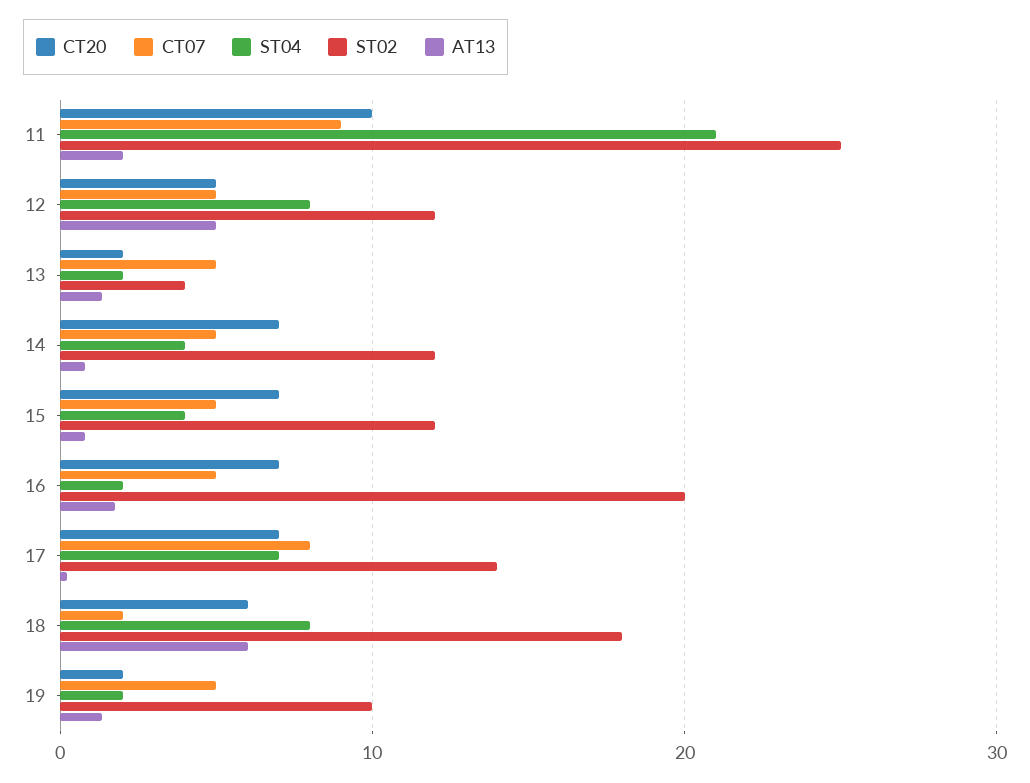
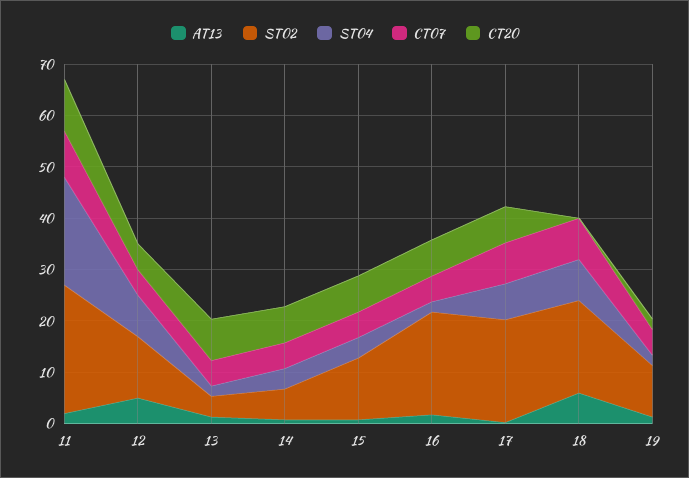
  {
    "CT20": {
      "11": 10,
      "12": 5,
-     "13": 2,
+     "13": 8,
      "14": 7,
      "15": 7,
      "16": 7,
      "17": 7,
-     "18": 6,
+     "18": 0,
      "19": 2
    },
    "CT07": {
      "11": 9,
      "12": 5,
      "13": 5,
      "14": 5,
      "15": 5,
      "16": 5,
      "17": 8,
-     "18": 2,
+     "18": 8,
      "19": 5
    },
    "ST04": {
      "11": 21,
      "12": 8,
      "13": 2,
      "14": 4,
      "15": 4,
      "16": 2,
      "17": 7,
      "18": 8,
      "19": 2
    },
    "ST02": {
      "11": 25,
      "12": 12,
      "13": 4,
-     "14": 12,
+     "14": 6,
      "15": 12,
      "16": 20,
-     "17": 14,
+     "17": 20,
      "18": 18,
      "19": 10
    },
    "AT13": {
      "11": 2,
      "12": 5,
      "13": 1,
      "14": 1,
      "15": 1,
      "16": 2,
      "17": 0,
      "18": 6,
      "19": 1
    }
  }

